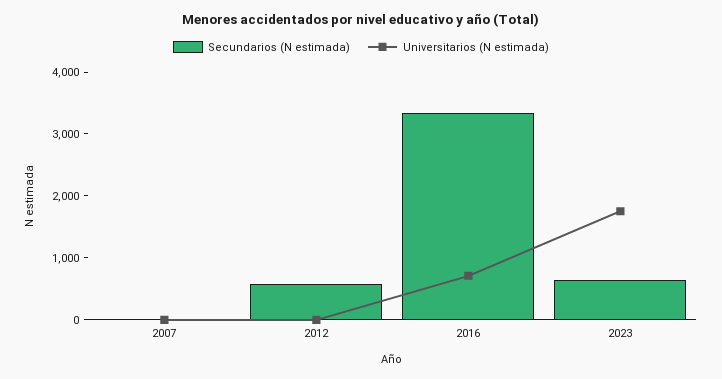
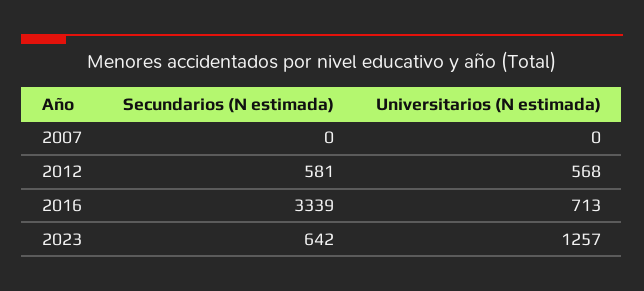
  {
    "Secundarios (N estimada)": {
      "2007": 0,
      "2012": 581,
      "2016": 3339,
      "2023": 642
    },
    "Universitarios (N estimada)": {
      "2007": 0,
-     "2012": 0,
+     "2012": 568,
      "2016": 713,
-     "2023": 1800
+     "2023": 1257
    }
  }

